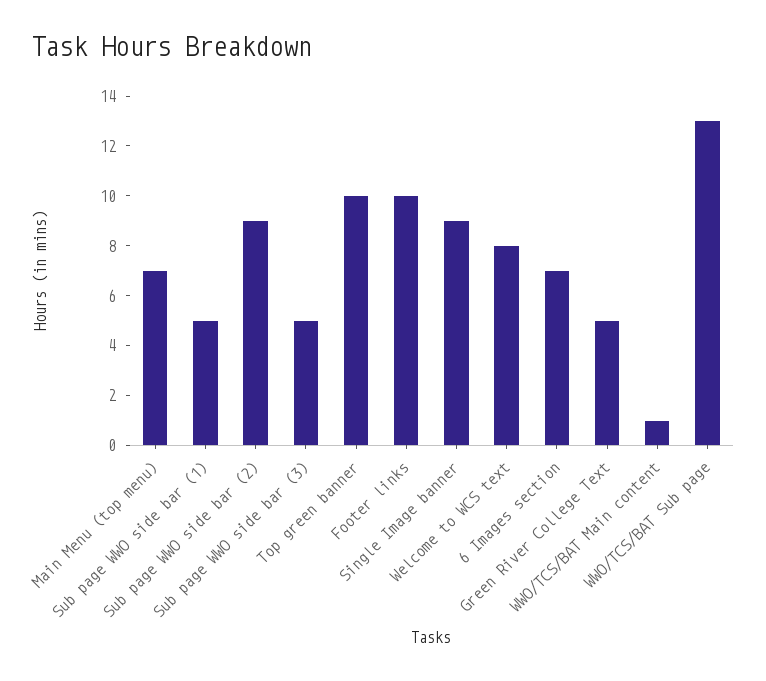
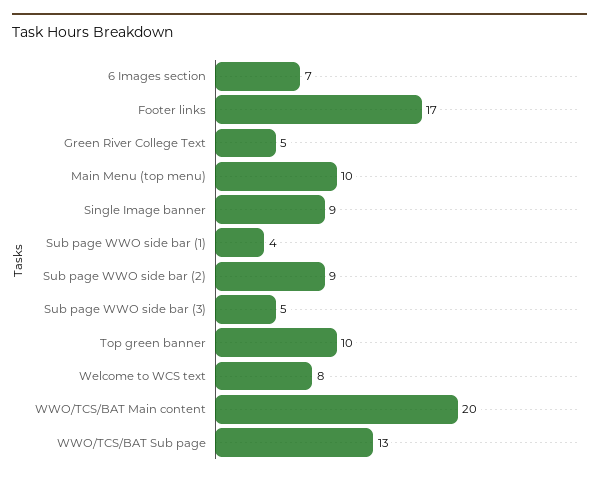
  {
-   "Main Menu (top menu)": 7,
+   "Main Menu (top menu)": 10,
-   "Sub page WWO side bar (1)": 5,
+   "Sub page WWO side bar (1)": 4,
    "Sub page WWO side bar (2)": 9,
    "Sub page WWO side bar (3)": 5,
    "Top green banner": 10,
-   "Footer links": 10,
+   "Footer links": 17,
    "Single Image banner": 9,
    "Welcome to WCS text": 8,
    "6 Images section": 7,
    "Green River College Text": 5,
-   "WWO/TCS/BAT Main content": 1,
+   "WWO/TCS/BAT Main content": 20,
    "WWO/TCS/BAT Sub page": 13
  }

